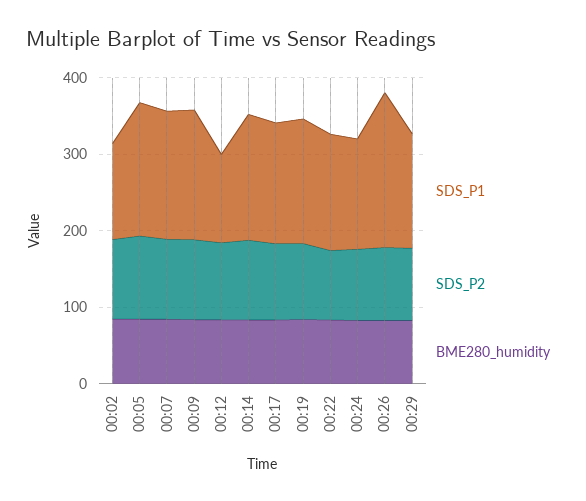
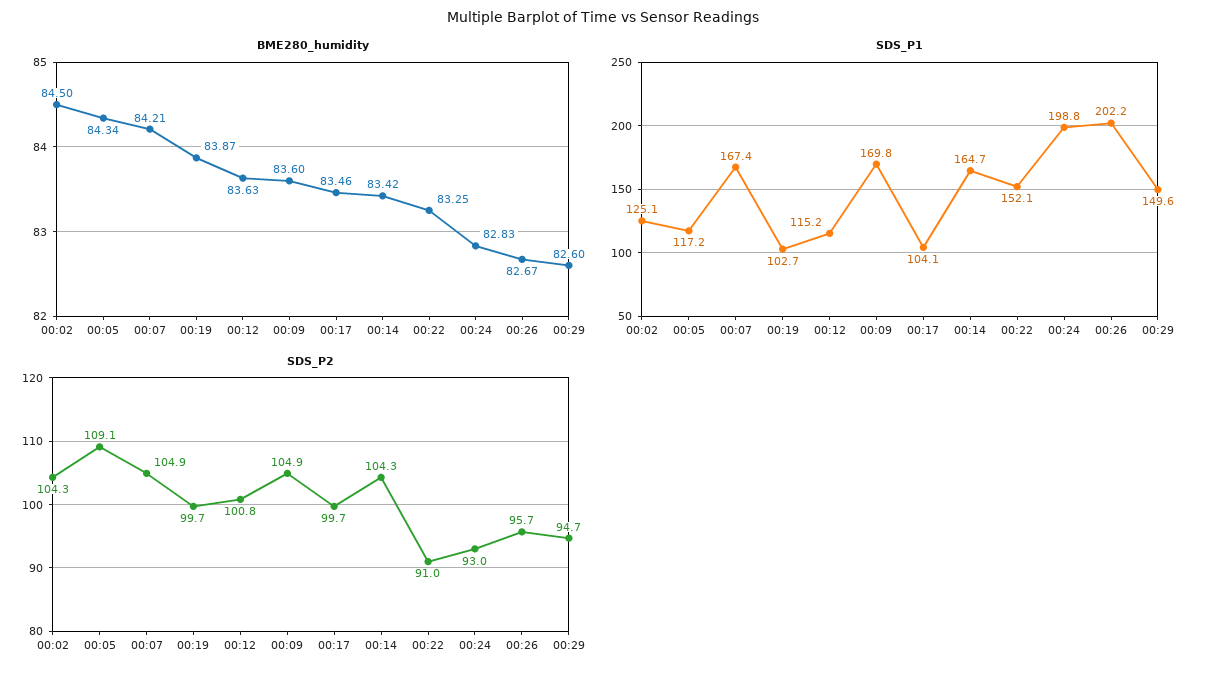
  {
    "SDS_P1": {
      "00:02": 125.1,
-     "00:05": 180,
+     "00:05": 117.2,
      "00:07": 167.4,
      "00:09": 169.8,
      "00:12": 115.2,
      "00:14": 164.7,
-     "00:17": 160,
+     "00:17": 104.1,
-     "00:19": 160,
+     "00:19": 102.7,
      "00:22": 152.1,
-     "00:24": 140,
+     "00:24": 198.8,
      "00:26": 202.2,
      "00:29": 149.6
    },
    "SDS_P2": {
      "00:02": 104.3,
      "00:05": 109.1,
      "00:07": 104.9,
      "00:09": 104.9,
      "00:12": 100.8,
      "00:14": 104.3,
      "00:17": 99.7,
      "00:19": 99.7,
      "00:22": 91,
      "00:24": 93,
      "00:26": 95.7,
      "00:29": 94.7
    },
    "BME280_humidity": {
      "00:02": 84.5,
      "00:05": 84.34,
      "00:07": 84.21,
      "00:09": 83.6,
      "00:12": 83.63,
      "00:14": 83.42,
      "00:17": 83.46,
      "00:19": 83.87,
      "00:22": 83.25,
      "00:24": 82.83,
      "00:26": 82.67,
      "00:29": 82.6
    }
  }

